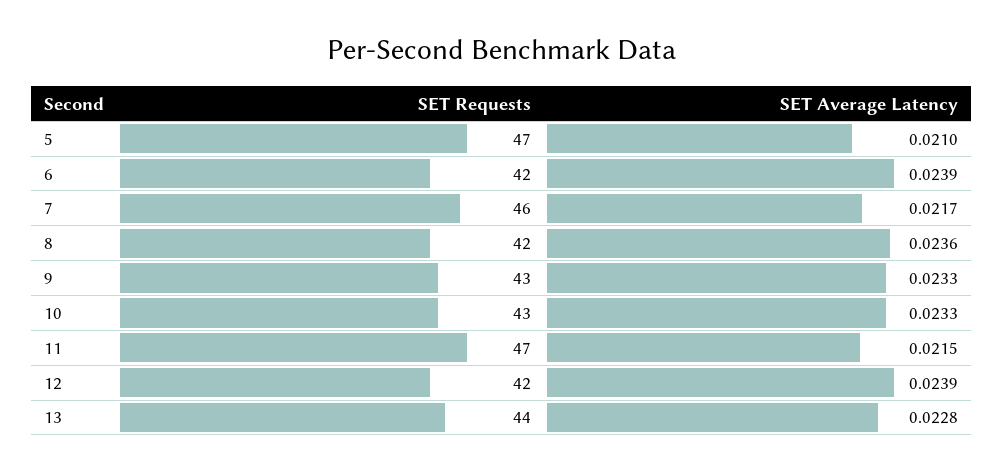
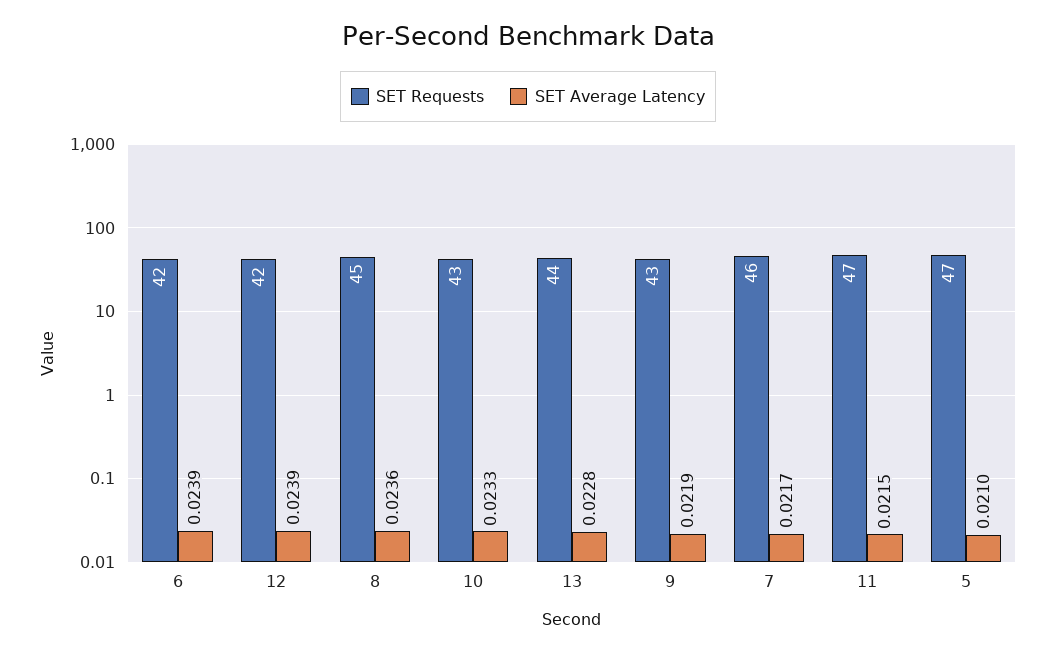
  {
    "SET Requests": {
      "5": 47,
      "6": 42,
      "7": 46,
-     "8": 42,
+     "8": 45,
      "9": 43,
      "10": 43,
      "11": 47,
      "12": 42,
      "13": 44
    },
    "SET Average Latency": {
      "5": 0.021,
      "6": 0.0239,
      "7": 0.0217,
      "8": 0.0236,
-     "9": 0.0233,
+     "9": 0.0219,
      "10": 0.0233,
      "11": 0.0215,
      "12": 0.0239,
      "13": 0.0228
    }
  }

